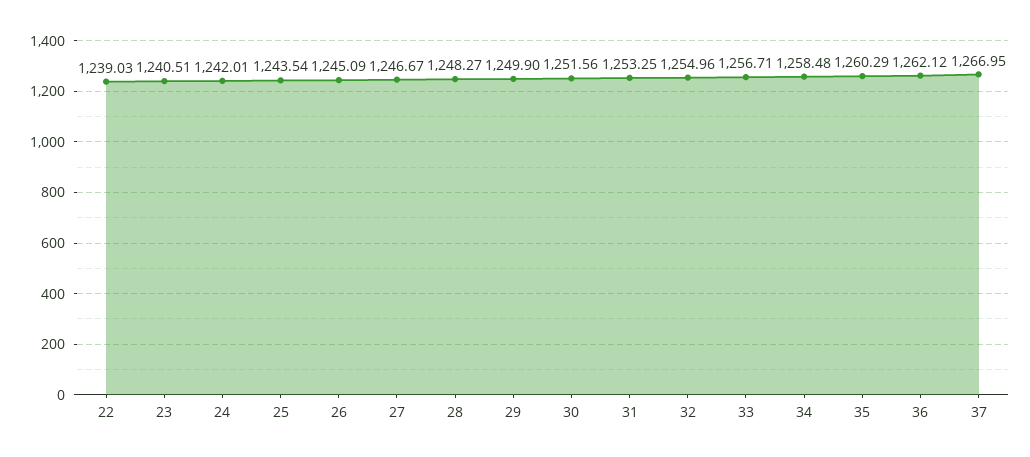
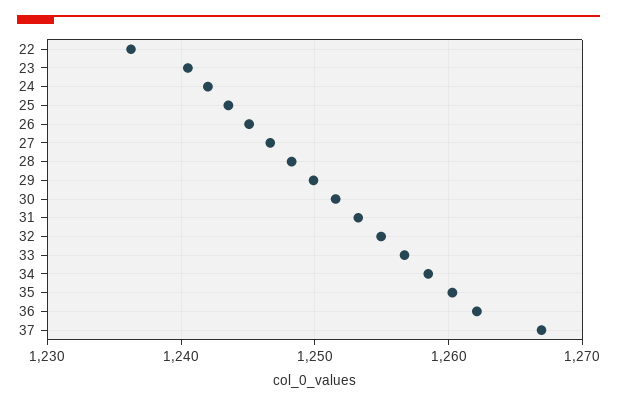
  {
-   "22": 1239.03,
+   "22": 1236,
    "23": 1240.51,
    "24": 1242.01,
    "25": 1243.54,
    "26": 1245.09,
    "27": 1246.67,
    "28": 1248.27,
    "29": 1249.9,
    "30": 1251.56,
    "31": 1253.25,
    "32": 1254.96,
    "33": 1256.71,
    "34": 1258.48,
    "35": 1260.29,
    "36": 1262.12,
    "37": 1266.95
  }

